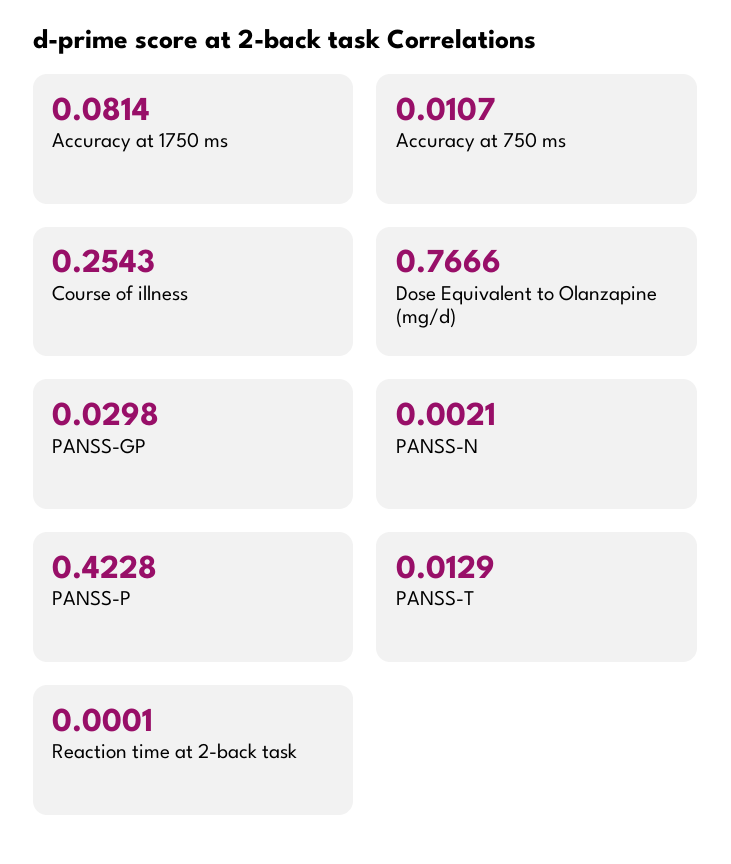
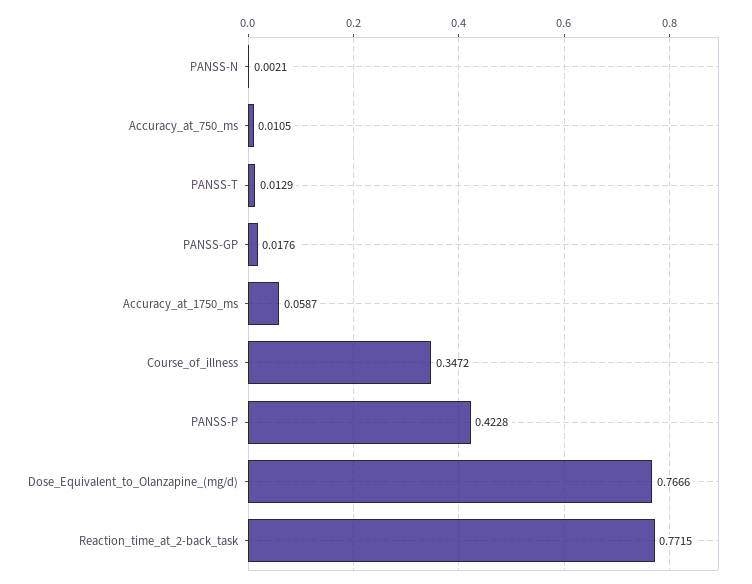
  {
-   "Accuracy at 1750 ms": 0.0814,
+   "Accuracy at 1750 ms": 0.0587,
-   "Accuracy at 750 ms": 0.0107,
+   "Accuracy at 750 ms": 0.0105,
-   "Course of illness": 0.2543,
+   "Course of illness": 0.3472,
    "Dose Equivalent to Olanzapine (mg/d)": 0.7666,
-   "PANSS-GP": 0.0298,
+   "PANSS-GP": 0.0176,
    "PANSS-N": 0.0021,
    "PANSS-P": 0.4228,
    "PANSS-T": 0.0129,
-   "Reaction time at 2-back task": 0.0001
+   "Reaction time at 2-back task": 0.7715
  }

